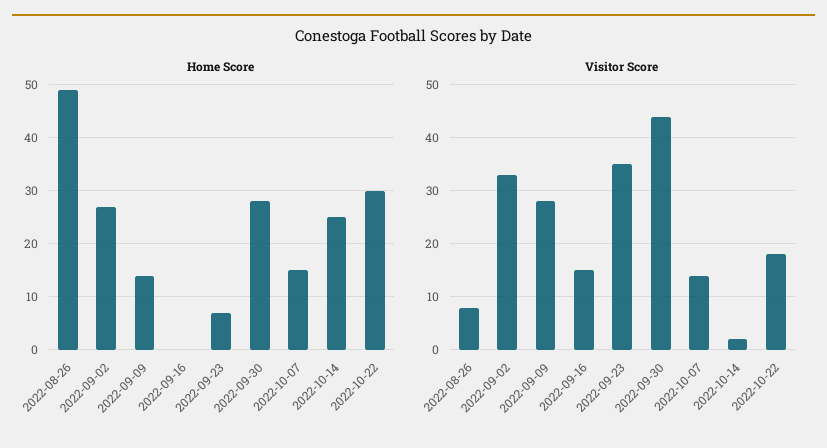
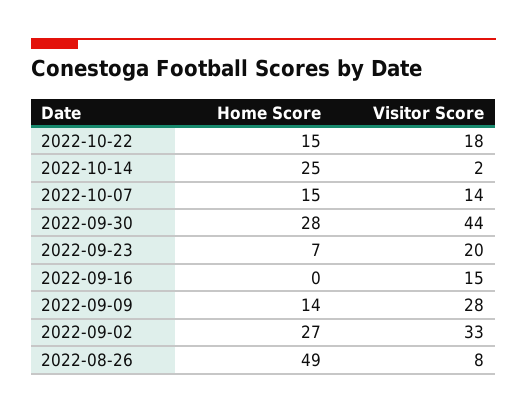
  {
    "Home Score": {
      "2022-08-26": 49,
      "2022-09-02": 27,
      "2022-09-09": 14,
      "2022-09-16": 0,
      "2022-09-23": 7,
      "2022-09-30": 28,
      "2022-10-07": 15,
      "2022-10-14": 25,
-     "2022-10-22": 30
+     "2022-10-22": 15
    },
    "Visitor Score": {
      "2022-08-26": 8,
      "2022-09-02": 33,
      "2022-09-09": 28,
      "2022-09-16": 15,
-     "2022-09-23": 35,
+     "2022-09-23": 20,
      "2022-09-30": 44,
      "2022-10-07": 14,
      "2022-10-14": 2,
      "2022-10-22": 18
    }
  }

